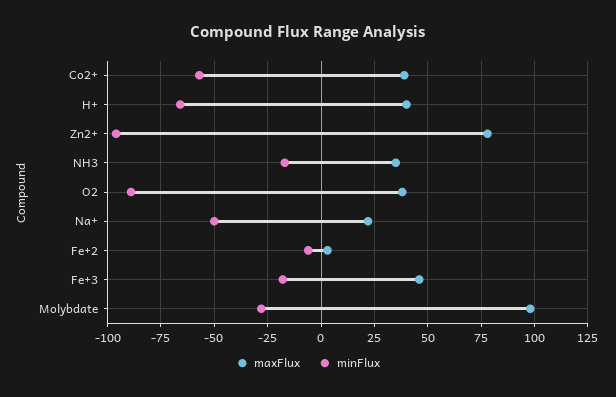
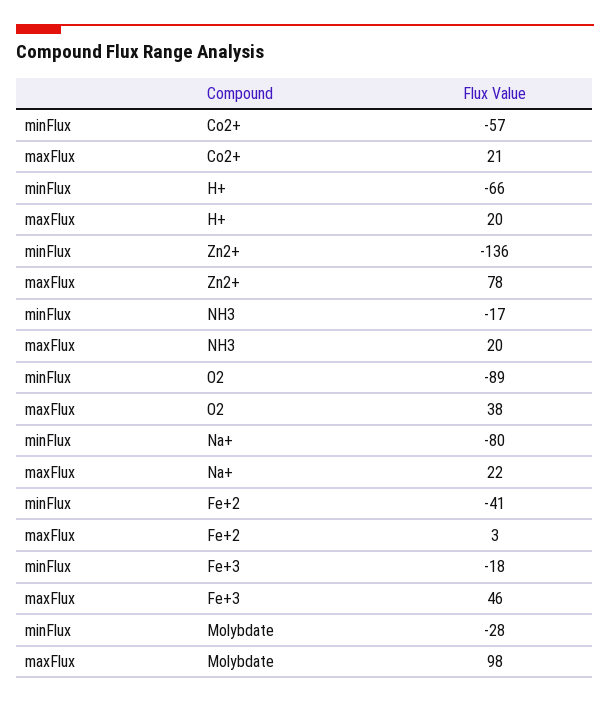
  {
    "maxFlux": {
-     "Co2+": 40,
+     "Co2+": 21,
-     "H+": 40,
+     "H+": 20,
      "Zn2+": 78,
-     "NH3": 35,
+     "NH3": 20,
      "O2": 38,
      "Na+": 22,
      "Fe+2": 3,
      "Fe+3": 46,
      "Molybdate": 98
    },
    "minFlux": {
      "Co2+": -57,
      "H+": -66,
-     "Zn2+": -95,
+     "Zn2+": -136,
      "NH3": -17,
      "O2": -89,
-     "Na+": -50,
+     "Na+": -80,
-     "Fe+2": -5,
+     "Fe+2": -41,
      "Fe+3": -18,
      "Molybdate": -28
    }
  }

